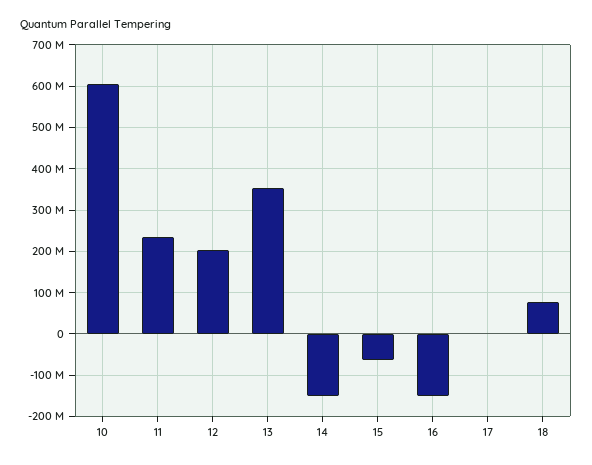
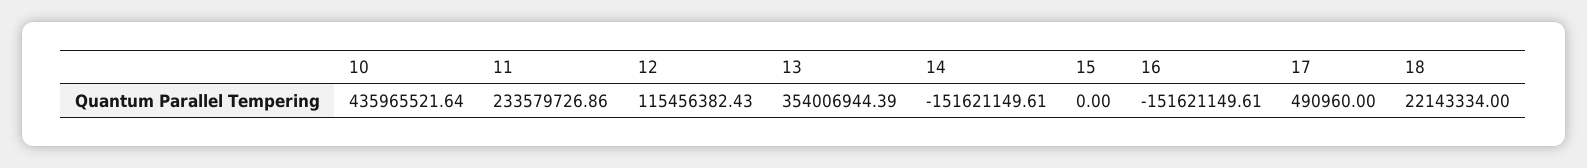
  {
-   "10": 600000000,
+   "10": 435965521.64,
    "11": 233579726.86,
-   "12": 200000000,
+   "12": 115456382.43,
    "13": 354006944.39,
    "14": -151621149.61,
-   "15": -60000000,
+   "15": 0,
    "16": -151621149.61,
    "17": 490960,
-   "18": 80000000
+   "18": 22143334
  }

